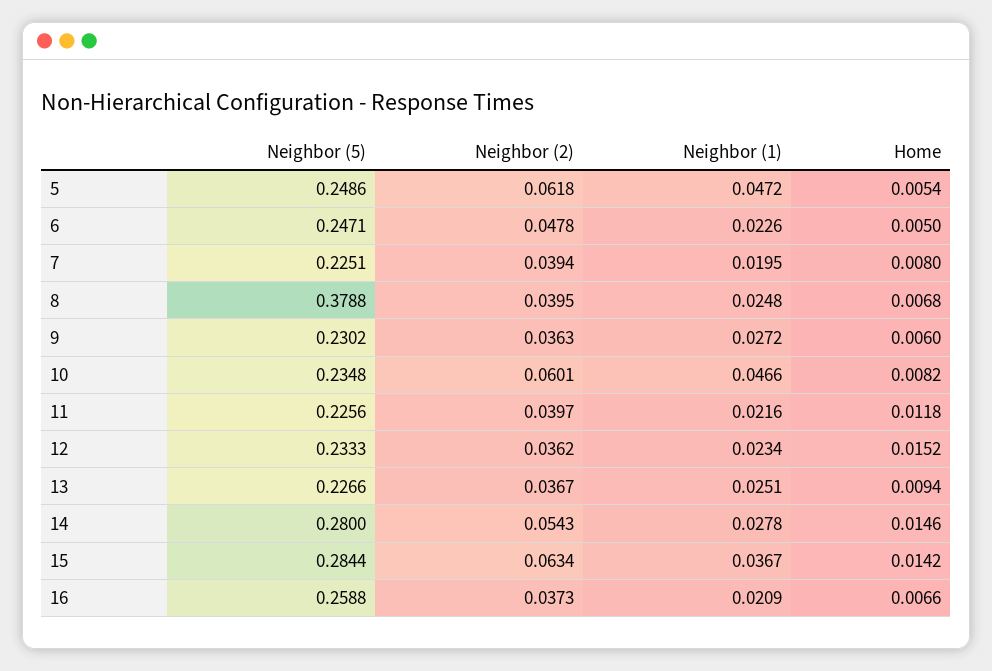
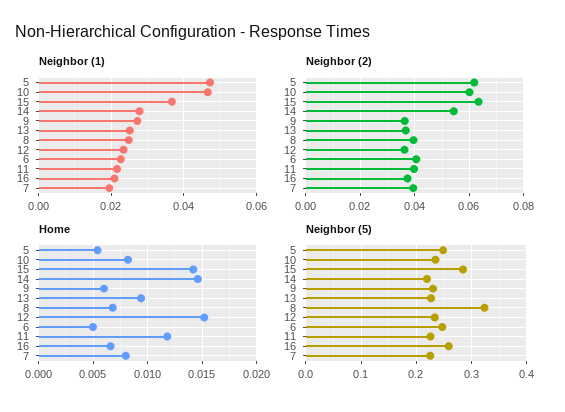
  {
    "Neighbor (5)": {
      "5": 0.2486,
      "6": 0.2471,
      "7": 0.2251,
-     "8": 0.3788,
+     "8": 0.32,
      "9": 0.2302,
      "10": 0.2348,
      "11": 0.2256,
      "12": 0.2333,
      "13": 0.2266,
-     "14": 0.28,
+     "14": 0.22,
      "15": 0.2844,
      "16": 0.2588
    },
    "Neighbor (2)": {
      "5": 0.0618,
-     "6": 0.0478,
+     "6": 0.04,
      "7": 0.0394,
      "8": 0.0395,
      "9": 0.0363,
      "10": 0.0601,
      "11": 0.0397,
      "12": 0.0362,
      "13": 0.0367,
      "14": 0.0543,
      "15": 0.0634,
      "16": 0.0373
    },
    "Neighbor (1)": {
      "5": 0.0472,
      "6": 0.0226,
      "7": 0.0195,
      "8": 0.0248,
      "9": 0.0272,
      "10": 0.0466,
      "11": 0.0216,
      "12": 0.0234,
      "13": 0.0251,
      "14": 0.0278,
      "15": 0.0367,
      "16": 0.0209
    },
    "Home": {
      "5": 0.0054,
      "6": 0.005,
      "7": 0.008,
      "8": 0.0068,
      "9": 0.006,
      "10": 0.0082,
      "11": 0.0118,
      "12": 0.0152,
      "13": 0.0094,
      "14": 0.0146,
      "15": 0.0142,
      "16": 0.0066
    }
  }

